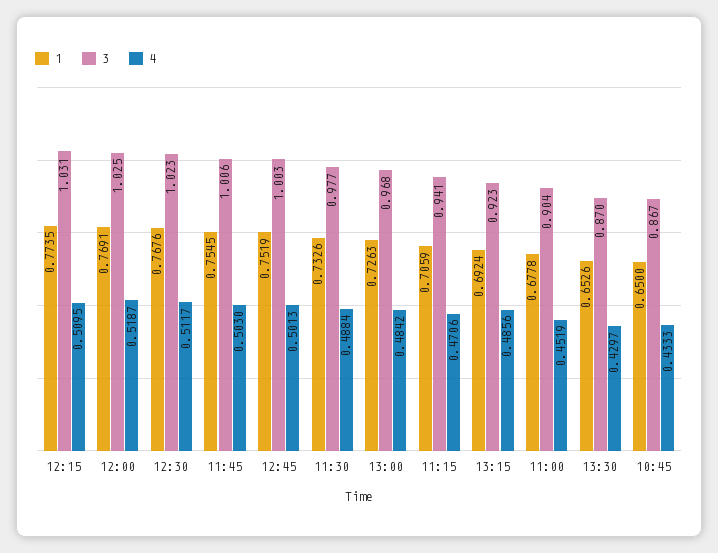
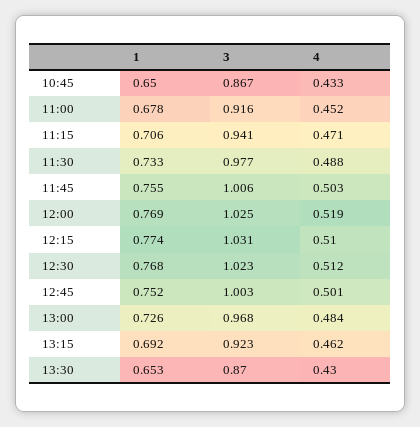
  {
    "1": {
      "12:15": 0.7735,
      "12:00": 0.7691,
      "12:30": 0.7676,
      "11:45": 0.7545,
      "12:45": 0.7519,
      "11:30": 0.7326,
      "13:00": 0.7263,
      "11:15": 0.7059,
      "13:15": 0.6924,
      "11:00": 0.6778,
      "13:30": 0.6526,
      "10:45": 0.65
    },
    "3": {
      "12:15": 1.031,
      "12:00": 1.025,
      "12:30": 1.023,
      "11:45": 1.006,
      "12:45": 1.003,
      "11:30": 0.977,
      "13:00": 0.968,
      "11:15": 0.941,
      "13:15": 0.923,
-     "11:00": 0.904,
+     "11:00": 0.916,
      "13:30": 0.87,
      "10:45": 0.867
    },
    "4": {
      "12:15": 0.5095,
      "12:00": 0.5187,
      "12:30": 0.5117,
      "11:45": 0.503,
      "12:45": 0.5013,
      "11:30": 0.4884,
      "13:00": 0.4842,
      "11:15": 0.4706,
-     "13:15": 0.4856,
+     "13:15": 0.462,
      "11:00": 0.4519,
      "13:30": 0.4297,
      "10:45": 0.4333
    }
  }

